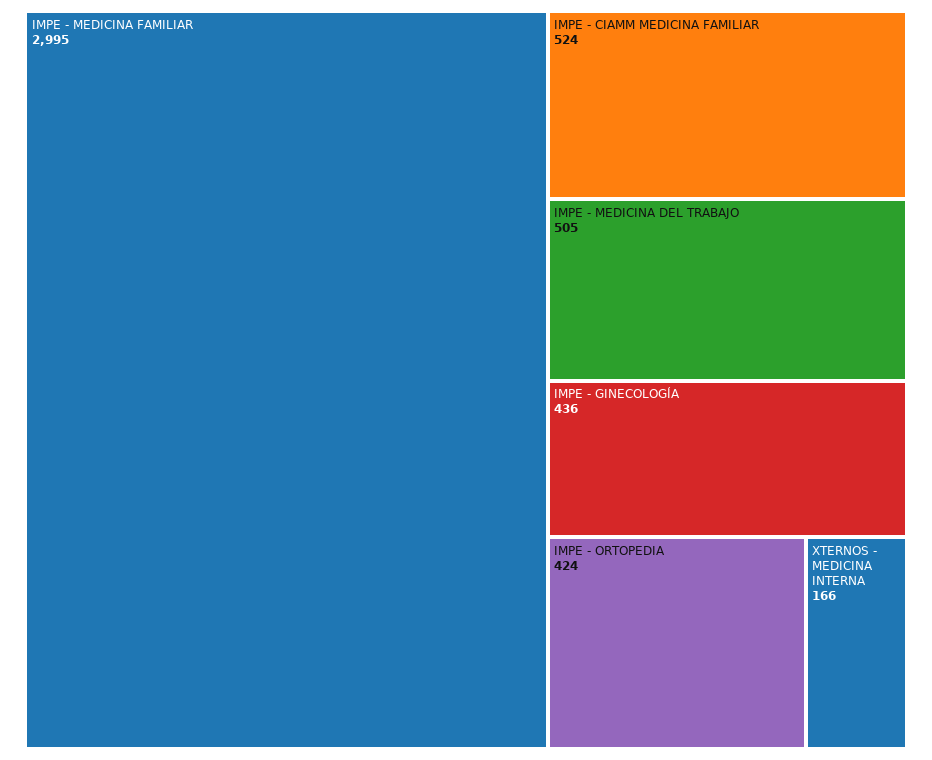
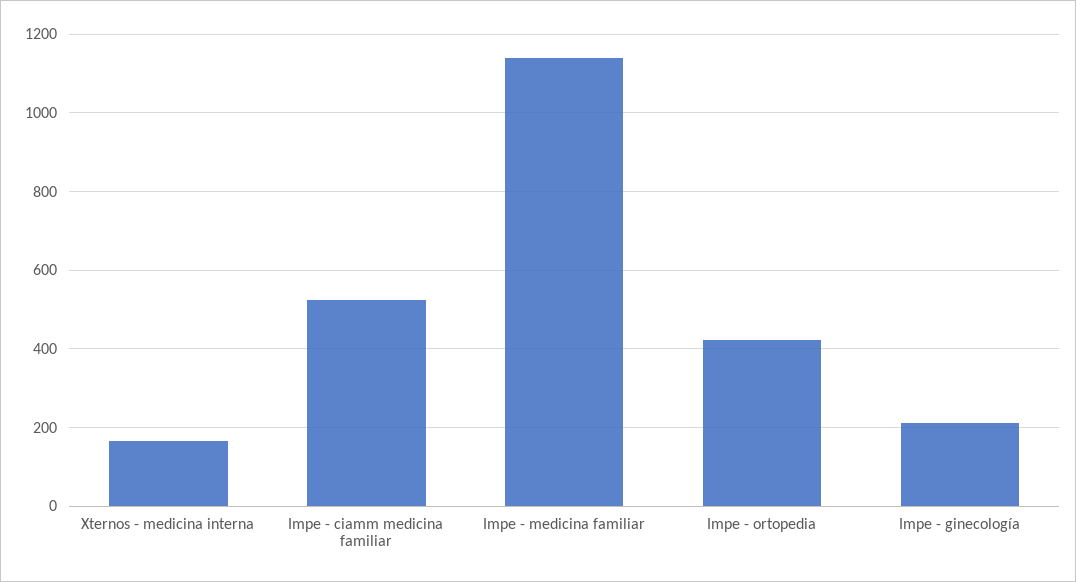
  {
-   "IMPE - MEDICINA FAMILIAR": 2995,
+   "IMPE - MEDICINA FAMILIAR": 1140,
    "IMPE - CIAMM MEDICINA FAMILIAR": 524,
-   "IMPE - MEDICINA DEL TRABAJO": 505,
-   "IMPE - GINECOLOGÍA": 436,
+   "IMPE - GINECOLOGÍA": 220,
    "IMPE - ORTOPEDIA": 424,
    "XTERNOS - MEDICINA INTERNA": 166
  }

